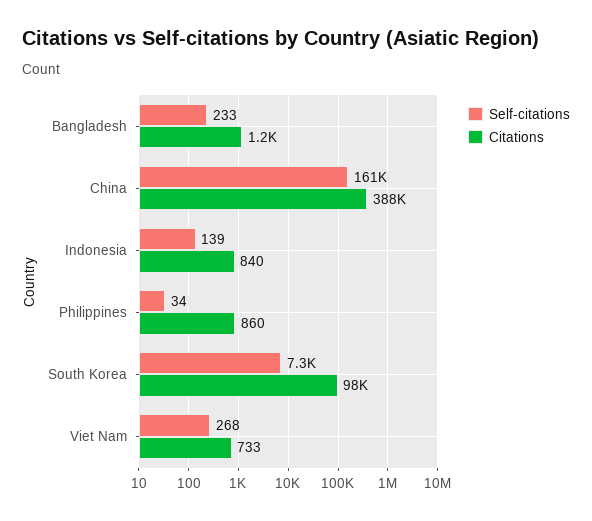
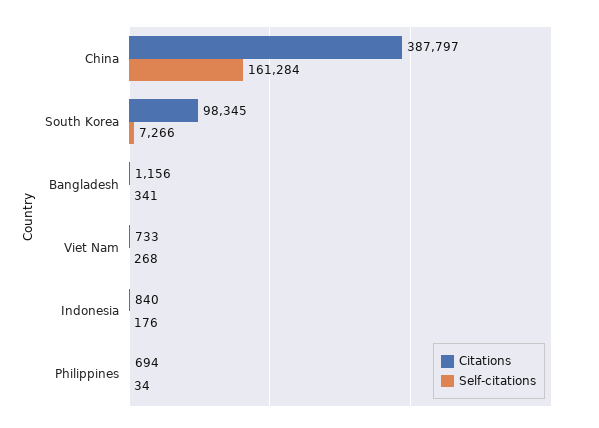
  {
    "Self-citations": {
-     "Bangladesh": 233,
+     "Bangladesh": 341,
      "China": 161284,
-     "Indonesia": 139,
+     "Indonesia": 176,
      "Philippines": 34,
      "South Korea": 7266,
      "Viet Nam": 268
    },
    "Citations": {
      "Bangladesh": 1156,
      "China": 387797,
      "Indonesia": 840,
-     "Philippines": 860,
+     "Philippines": 694,
      "South Korea": 98345,
      "Viet Nam": 733
    }
  }

